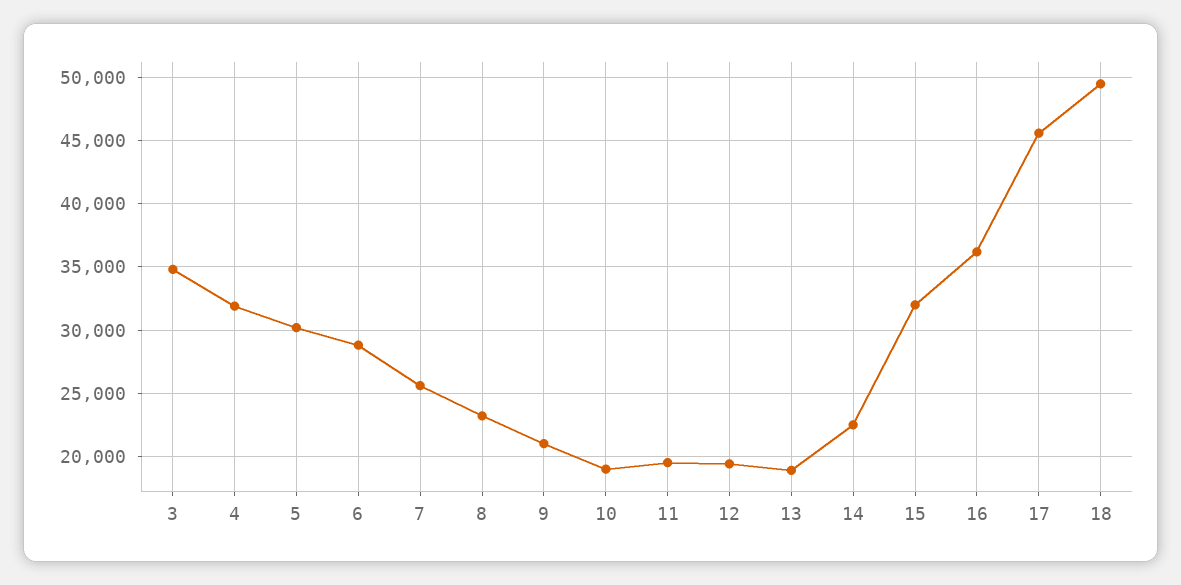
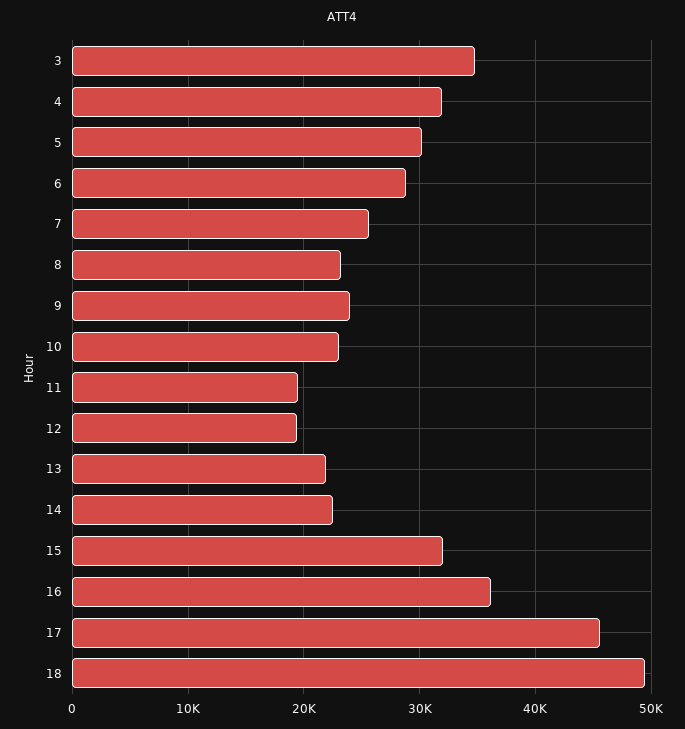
  {
    "3": 35000,
    "4": 32000,
    "5": 30000,
    "6": 29000,
    "7": 25500,
    "8": 23000,
-   "9": 21000,
+   "9": 24000,
-   "10": 19000,
+   "10": 23000,
    "11": 19500,
    "12": 19500,
-   "13": 19000,
+   "13": 22000,
    "14": 22500,
    "15": 32000,
    "16": 36000,
    "17": 45500,
    "18": 49500
  }

